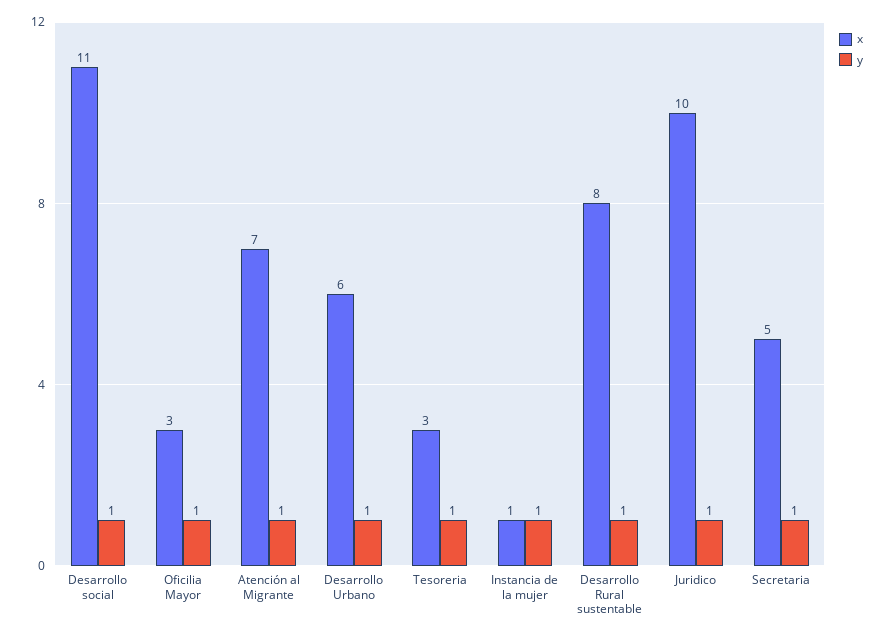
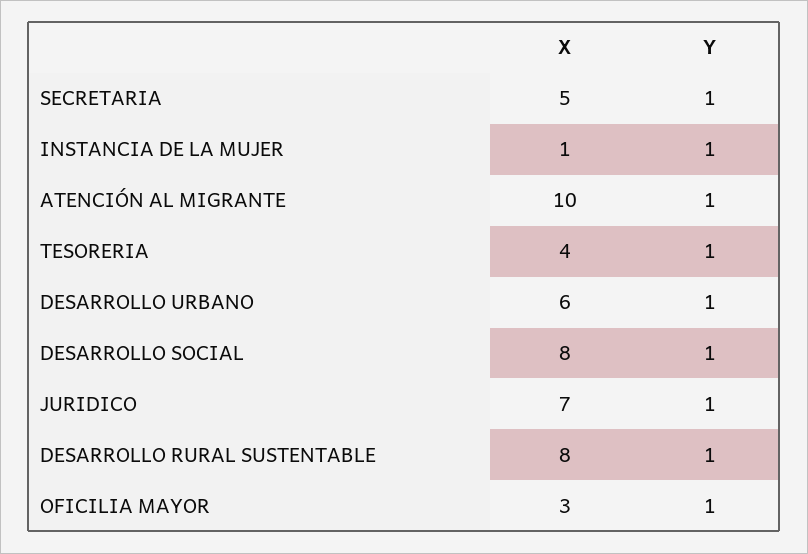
  {
    "x": {
-     "Desarrollo social": 11,
+     "Desarrollo social": 8,
      "Oficilia Mayor": 3,
-     "Atención al Migrante": 7,
+     "Atención al Migrante": 10,
      "Desarrollo Urbano": 6,
-     "Tesoreria": 3,
+     "Tesoreria": 4,
      "Instancia de la mujer": 1,
      "Desarrollo Rural sustentable": 8,
-     "Juridico": 10,
+     "Juridico": 7,
      "Secretaria": 5
    },
    "y": {
      "Desarrollo social": 1,
      "Oficilia Mayor": 1,
      "Atención al Migrante": 1,
      "Desarrollo Urbano": 1,
      "Tesoreria": 1,
      "Instancia de la mujer": 1,
      "Desarrollo Rural sustentable": 1,
      "Juridico": 1,
      "Secretaria": 1
    }
  }

